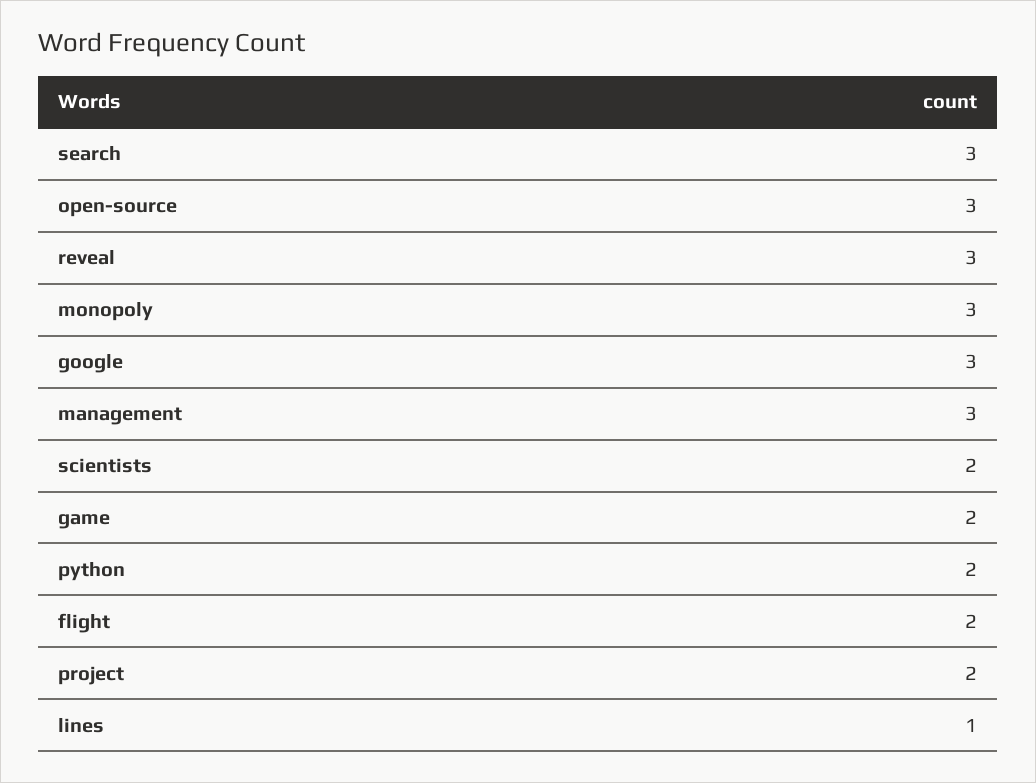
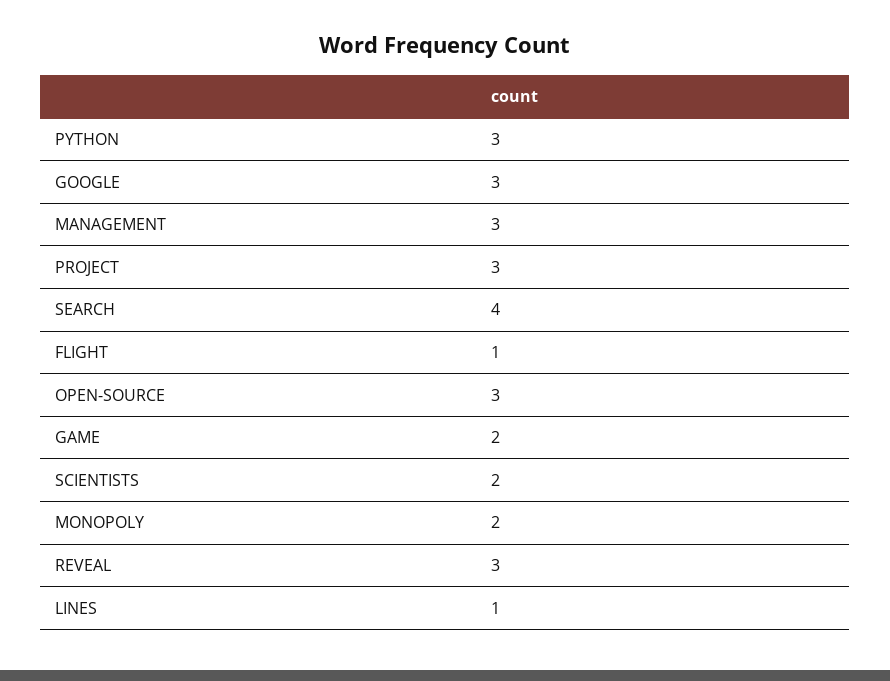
  {
-   "search": 3,
+   "search": 4,
    "open-source": 3,
    "reveal": 3,
-   "monopoly": 3,
+   "monopoly": 2,
    "google": 3,
    "management": 3,
    "scientists": 2,
    "game": 2,
-   "python": 2,
+   "python": 3,
-   "flight": 2,
+   "flight": 1,
-   "project": 2,
+   "project": 3,
    "lines": 1
  }

